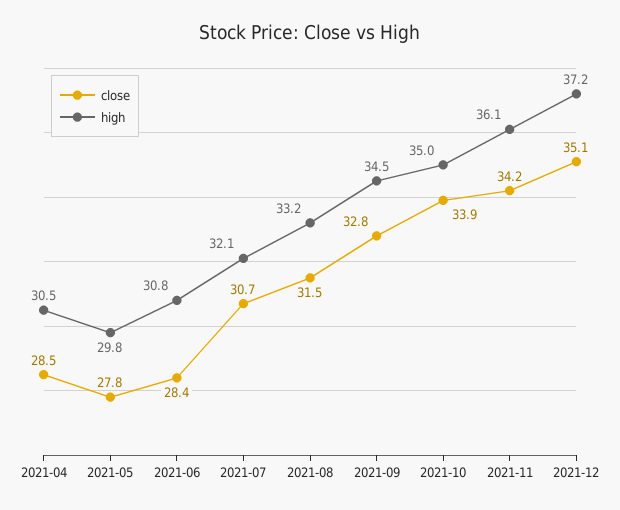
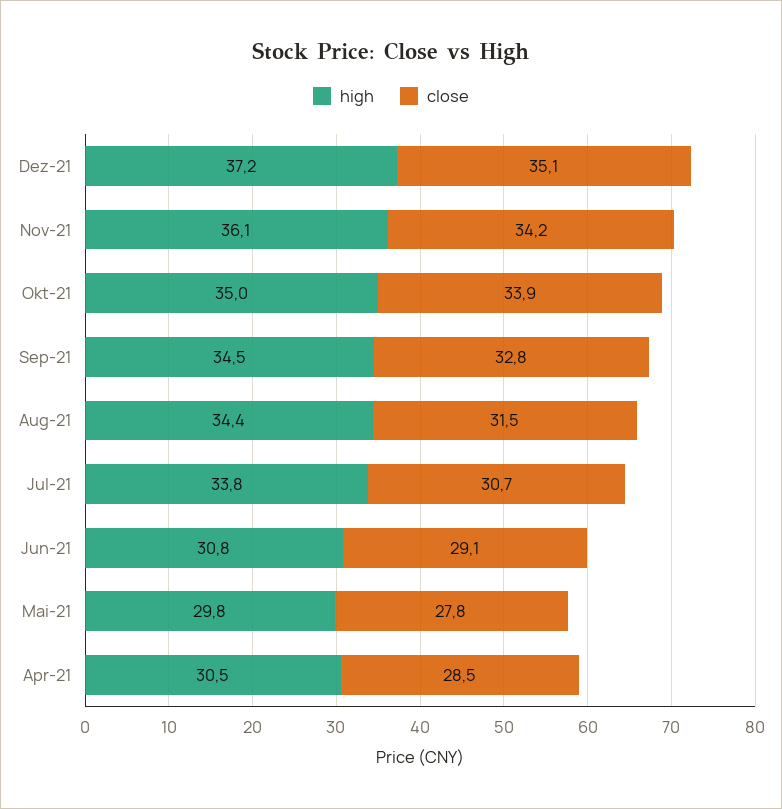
  {
    "close": {
      "2021-04": 28.5,
      "2021-05": 27.8,
-     "2021-06": 28.4,
+     "2021-06": 29.1,
      "2021-07": 30.7,
      "2021-08": 31.5,
      "2021-09": 32.8,
      "2021-10": 33.9,
      "2021-11": 34.2,
      "2021-12": 35.1
    },
    "high": {
      "2021-04": 30.5,
      "2021-05": 29.8,
      "2021-06": 30.8,
-     "2021-07": 32.1,
+     "2021-07": 33.8,
-     "2021-08": 33.2,
+     "2021-08": 34.4,
      "2021-09": 34.5,
      "2021-10": 35,
      "2021-11": 36.1,
      "2021-12": 37.2
    }
  }

